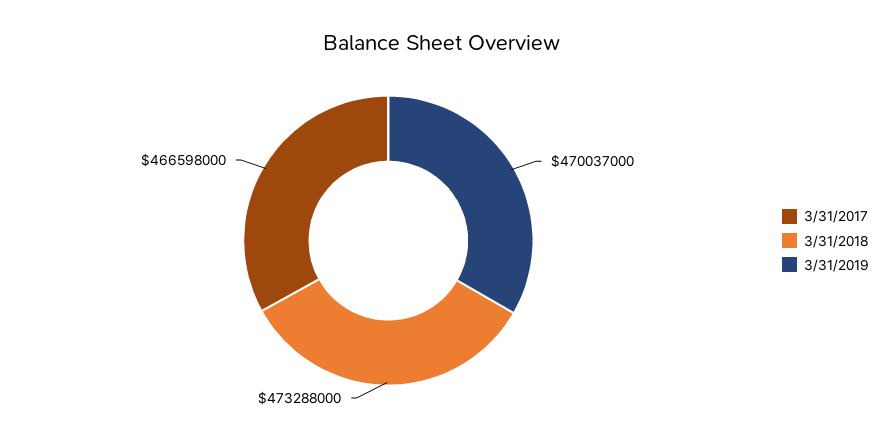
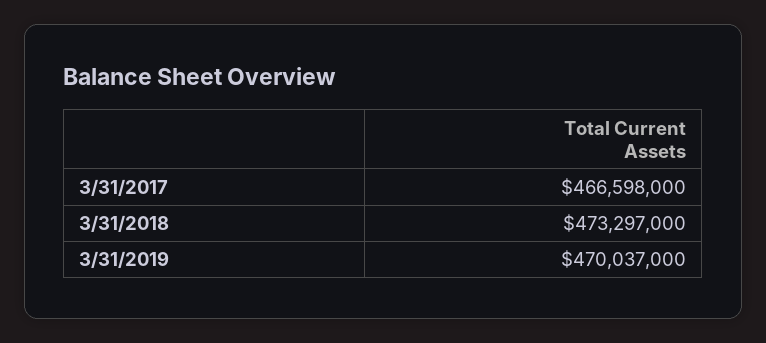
  {
    "3/31/2017": 466598000,
-   "3/31/2018": 473288000,
+   "3/31/2018": 473297000,
    "3/31/2019": 470037000
  }

